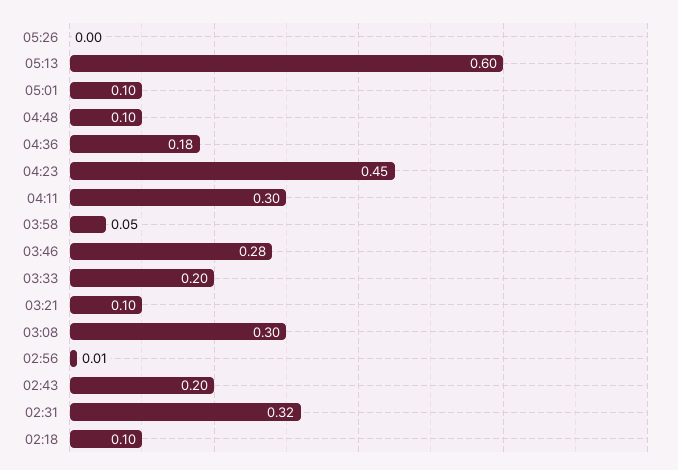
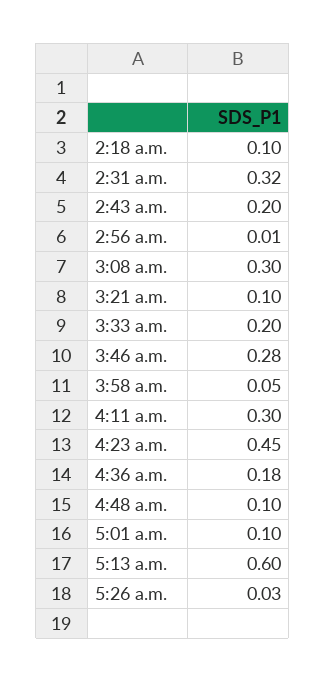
  {
-   "05:26": 0,
+   "05:26": 0.03,
    "05:13": 0.6,
    "05:01": 0.1,
    "04:48": 0.1,
    "04:36": 0.18,
    "04:23": 0.45,
    "04:11": 0.3,
    "03:58": 0.05,
    "03:46": 0.28,
    "03:33": 0.2,
    "03:21": 0.1,
    "03:08": 0.3,
    "02:56": 0.01,
    "02:43": 0.2,
    "02:31": 0.32,
    "02:18": 0.1
  }

